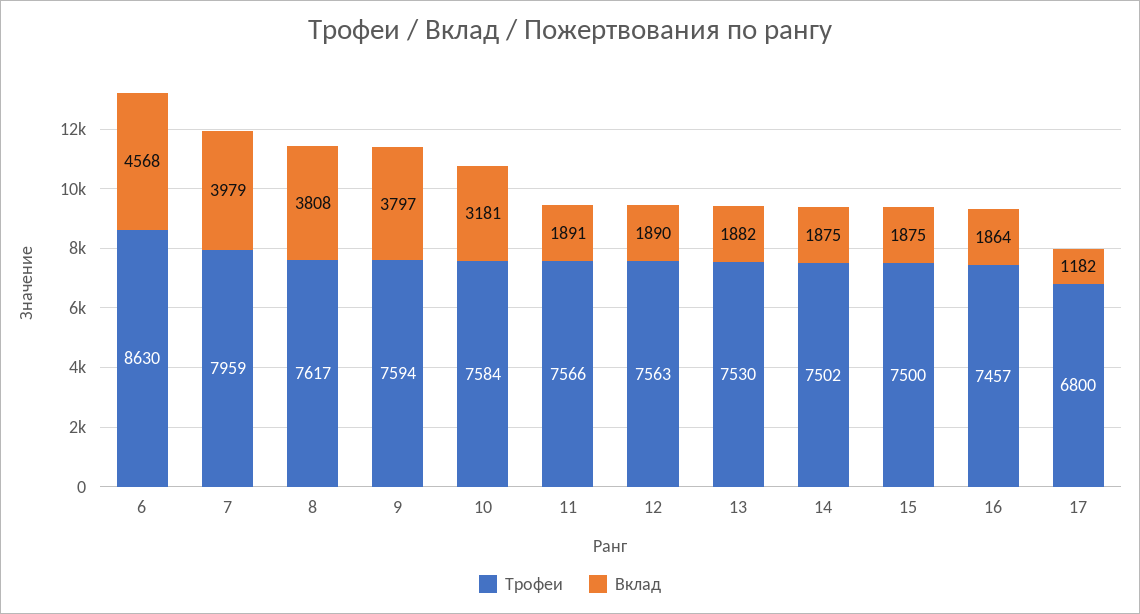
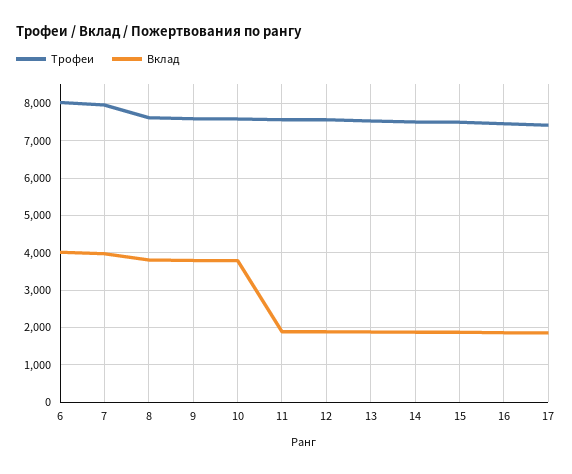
  {
    "Трофеи": {
-     "6": 8630,
+     "6": 8000,
      "7": 7959,
      "8": 7617,
      "9": 7594,
      "10": 7584,
      "11": 7566,
      "12": 7563,
      "13": 7530,
      "14": 7502,
      "15": 7500,
      "16": 7457,
-     "17": 6800
+     "17": 7400
    },
    "Вклад": {
-     "6": 4568,
+     "6": 4000,
      "7": 3979,
      "8": 3808,
      "9": 3797,
-     "10": 3181,
+     "10": 3800,
      "11": 1891,
      "12": 1890,
      "13": 1882,
      "14": 1875,
      "15": 1875,
      "16": 1864,
-     "17": 1182
+     "17": 1800
    }
  }

